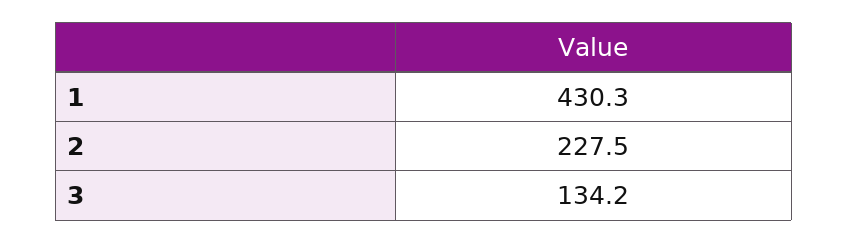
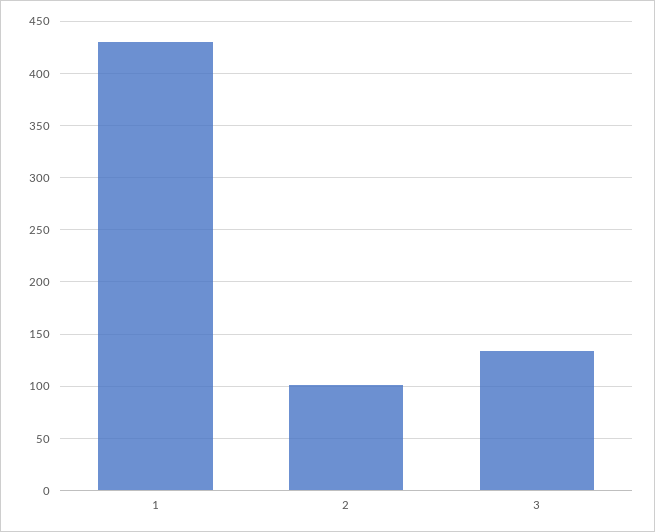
  {
    "1": 430.3,
-   "2": 227.5,
+   "2": 100,
    "3": 134.2
  }

